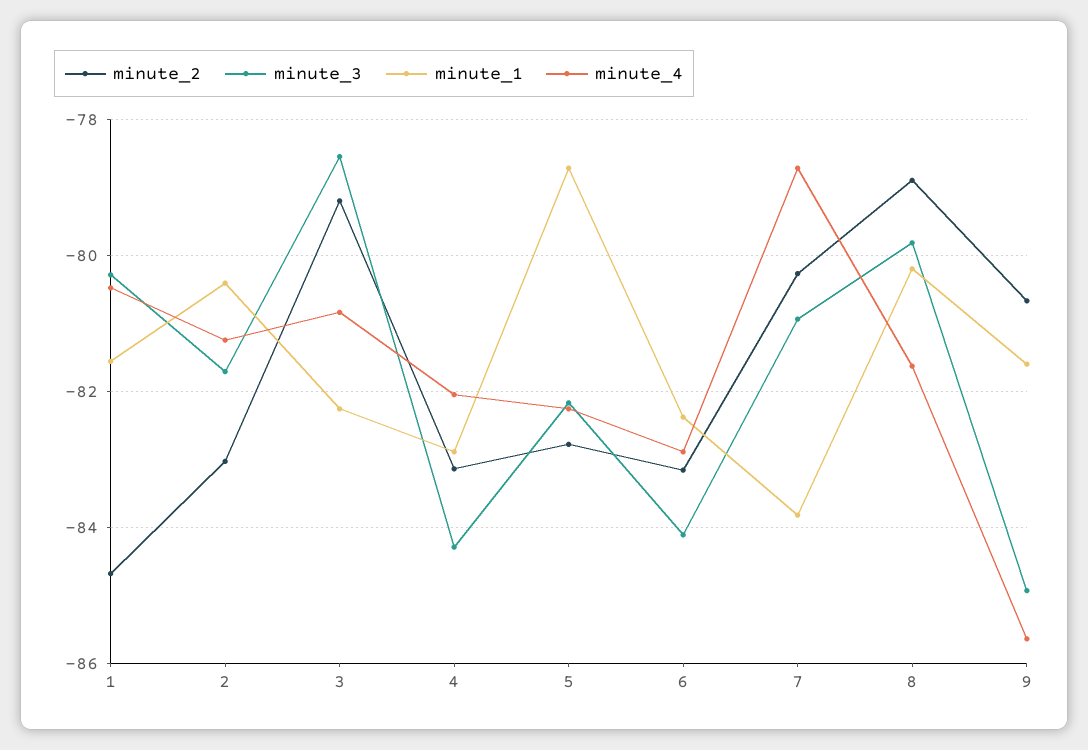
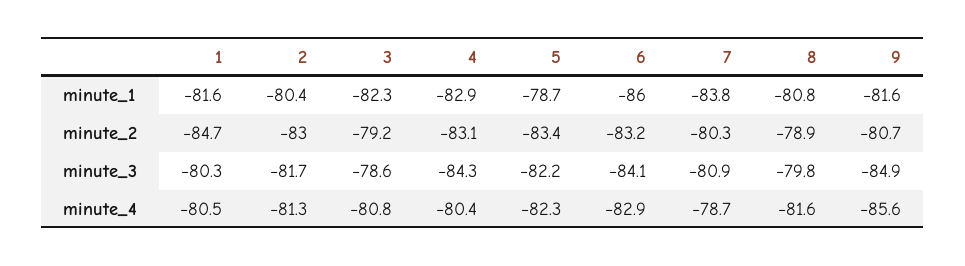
  {
    "minute_2": {
      "1": -84.7,
      "2": -83,
      "3": -79.2,
      "4": -83.1,
-     "5": -82.8,
+     "5": -83.4,
      "6": -83.2,
      "7": -80.3,
      "8": -78.9,
      "9": -80.7
    },
    "minute_3": {
      "1": -80.3,
      "2": -81.7,
      "3": -78.6,
      "4": -84.3,
      "5": -82.2,
      "6": -84.1,
      "7": -80.9,
      "8": -79.8,
      "9": -84.9
    },
    "minute_1": {
      "1": -81.6,
      "2": -80.4,
      "3": -82.3,
      "4": -82.9,
      "5": -78.7,
-     "6": -82.4,
+     "6": -86,
      "7": -83.8,
-     "8": -80.2,
+     "8": -80.8,
      "9": -81.6
    },
    "minute_4": {
      "1": -80.5,
      "2": -81.3,
      "3": -80.8,
-     "4": -82,
+     "4": -80.4,
      "5": -82.3,
      "6": -82.9,
      "7": -78.7,
      "8": -81.6,
      "9": -85.6
    }
  }

